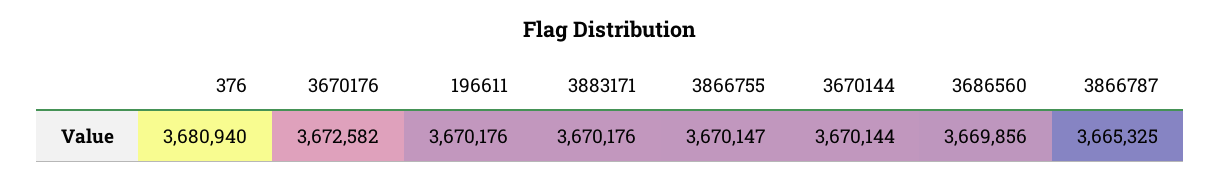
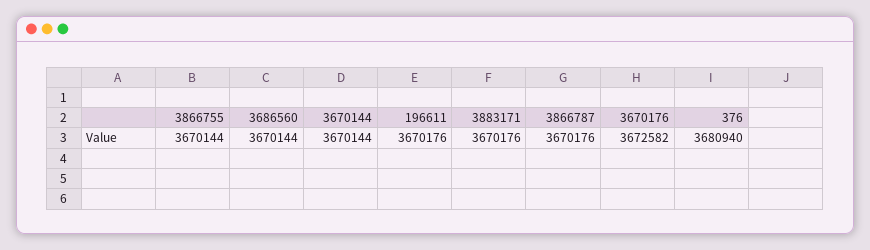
  {
    "376": 3680940,
    "3670176": 3672582,
    "196611": 3670176,
    "3883171": 3670176,
-   "3866755": 3670147,
+   "3866755": 3670144,
    "3670144": 3670144,
-   "3686560": 3669856,
+   "3686560": 3670144,
-   "3866787": 3665325
+   "3866787": 3670176
  }

